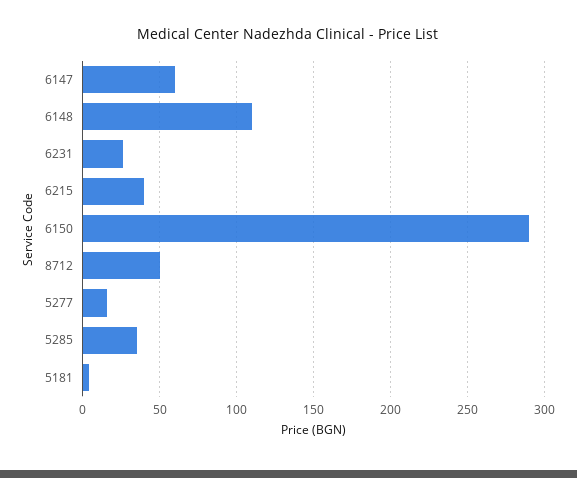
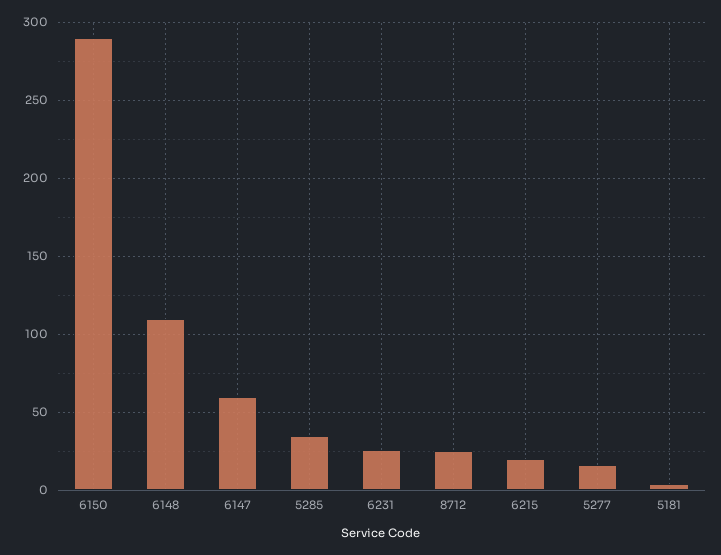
  {
    "6147": 60,
    "6148": 110,
    "6231": 25,
-   "6215": 40,
+   "6215": 20,
    "6150": 290,
-   "8712": 50,
+   "8712": 25,
    "5277": 15,
    "5285": 35,
    "5181": 5
  }

